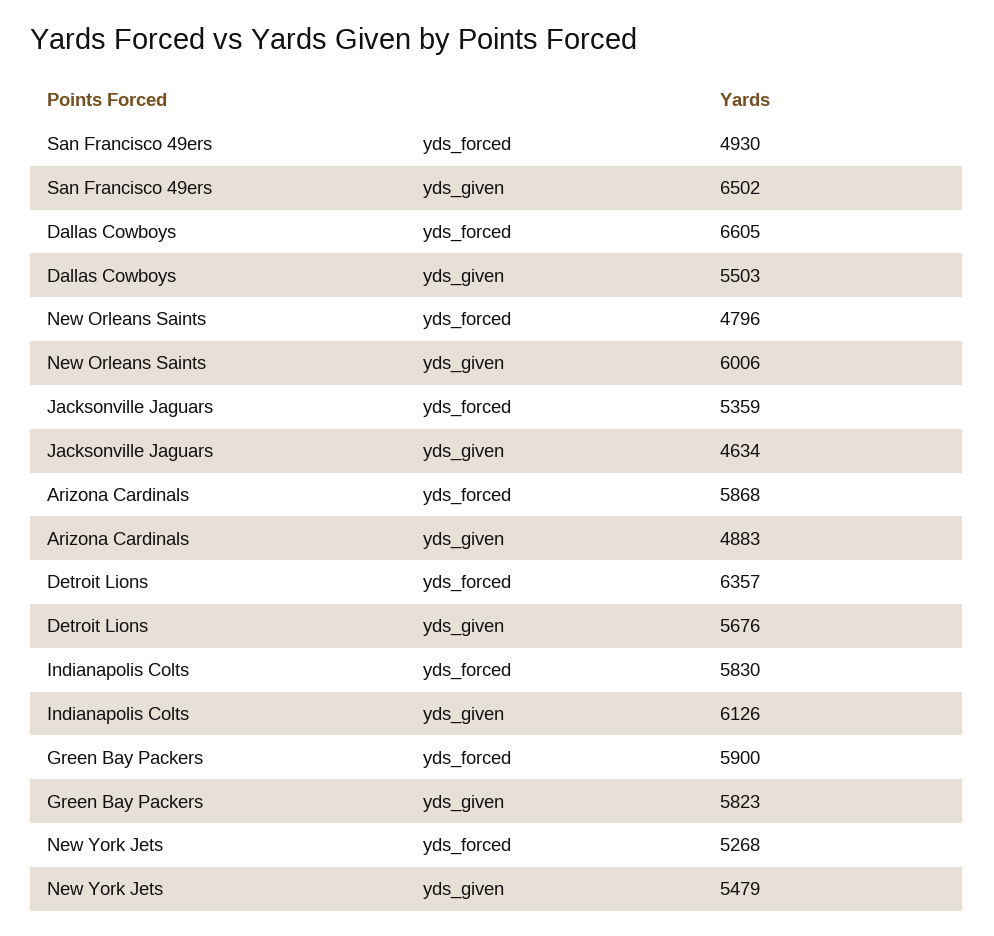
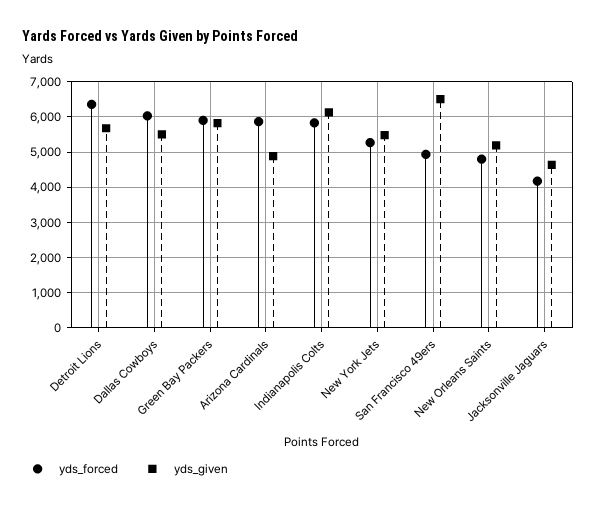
  {
    "yds_forced": {
      "San Francisco 49ers": 4930,
-     "Dallas Cowboys": 6605,
+     "Dallas Cowboys": 6000,
      "New Orleans Saints": 4796,
-     "Jacksonville Jaguars": 5359,
+     "Jacksonville Jaguars": 4200,
      "Arizona Cardinals": 5868,
      "Detroit Lions": 6357,
      "Indianapolis Colts": 5830,
      "Green Bay Packers": 5900,
      "New York Jets": 5268
    },
    "yds_given": {
      "San Francisco 49ers": 6502,
      "Dallas Cowboys": 5503,
-     "New Orleans Saints": 6006,
+     "New Orleans Saints": 5200,
      "Jacksonville Jaguars": 4634,
      "Arizona Cardinals": 4883,
      "Detroit Lions": 5676,
      "Indianapolis Colts": 6126,
      "Green Bay Packers": 5823,
      "New York Jets": 5479
    }
  }

